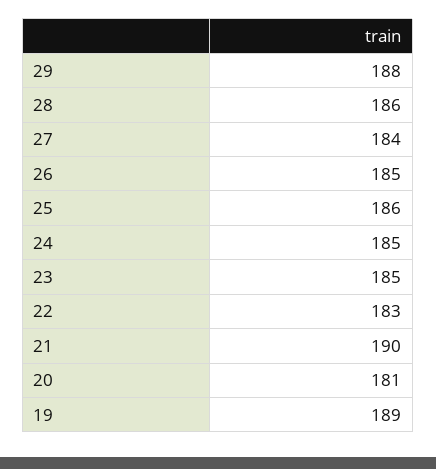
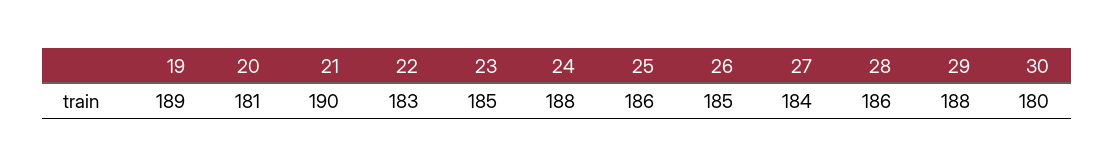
  {
    "29": 188,
    "28": 186,
    "27": 184,
    "26": 185,
    "25": 186,
-   "24": 185,
+   "24": 188,
    "23": 185,
    "22": 183,
    "21": 190,
    "20": 181,
-   "19": 189
+   "19": 189,
+   "30": 180
  }

